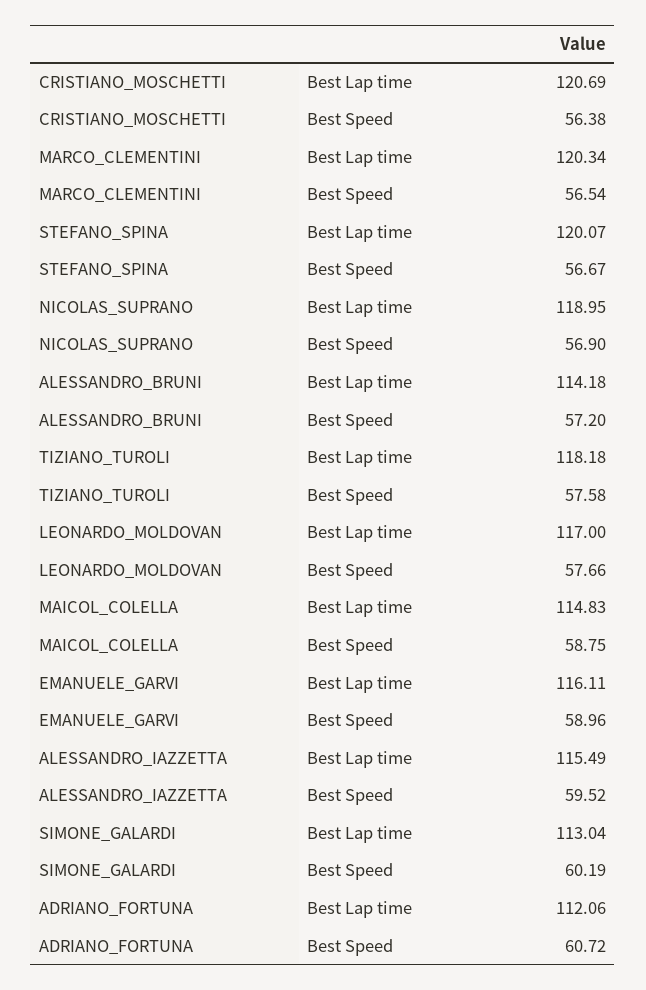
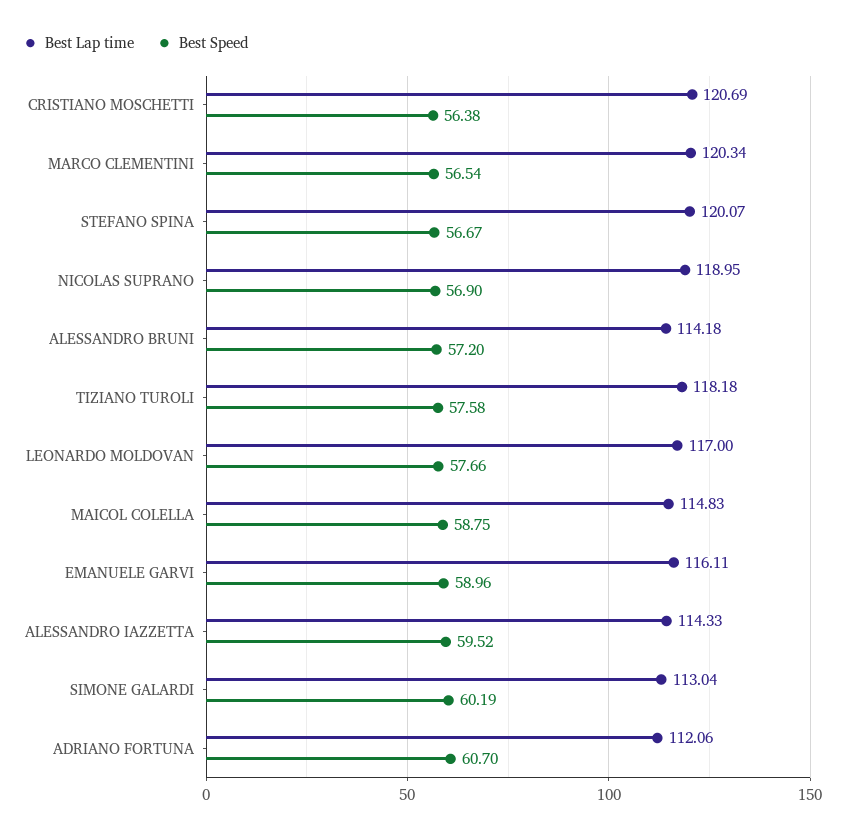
  {
    "Best Lap time": {
      "CRISTIANO_MOSCHETTI": 120.69,
      "MARCO_CLEMENTINI": 120.34,
      "STEFANO_SPINA": 120.07,
      "NICOLAS_SUPRANO": 118.95,
      "ALESSANDRO_BRUNI": 114.18,
      "TIZIANO_TUROLI": 118.18,
      "LEONARDO_MOLDOVAN": 117,
      "MAICOL_COLELLA": 114.83,
      "EMANUELE_GARVI": 116.11,
-     "ALESSANDRO_IAZZETTA": 115.49,
+     "ALESSANDRO_IAZZETTA": 114.33,
      "SIMONE_GALARDI": 113.04,
      "ADRIANO_FORTUNA": 112.06
    },
    "Best Speed": {
      "CRISTIANO_MOSCHETTI": 56.38,
      "MARCO_CLEMENTINI": 56.54,
      "STEFANO_SPINA": 56.67,
      "NICOLAS_SUPRANO": 56.9,
      "ALESSANDRO_BRUNI": 57.2,
      "TIZIANO_TUROLI": 57.58,
      "LEONARDO_MOLDOVAN": 57.66,
      "MAICOL_COLELLA": 58.75,
      "EMANUELE_GARVI": 58.96,
      "ALESSANDRO_IAZZETTA": 59.52,
      "SIMONE_GALARDI": 60.19,
-     "ADRIANO_FORTUNA": 60.72
+     "ADRIANO_FORTUNA": 60.7
    }
  }

